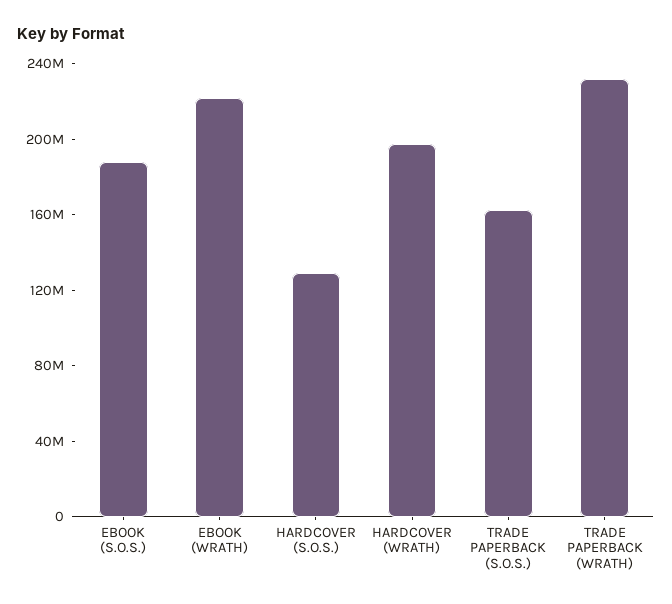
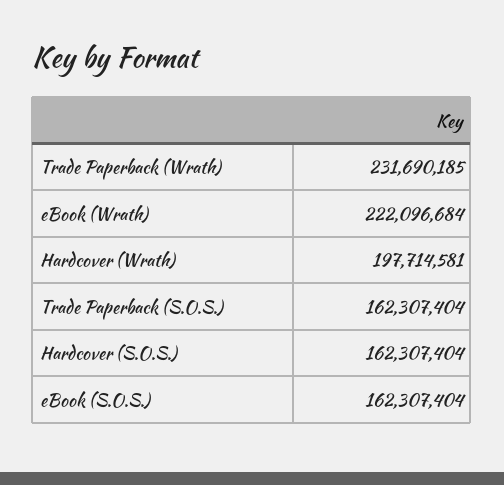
  {
-   "EBOOK (S.O.S.)": 190000000,
+   "EBOOK (S.O.S.)": 162307404,
    "EBOOK (WRATH)": 222096684,
-   "HARDCOVER (S.O.S.)": 130000000,
+   "HARDCOVER (S.O.S.)": 162307404,
    "HARDCOVER (WRATH)": 197714581,
    "TRADE PAPERBACK (S.O.S.)": 162307404,
    "TRADE PAPERBACK (WRATH)": 231690185
  }

